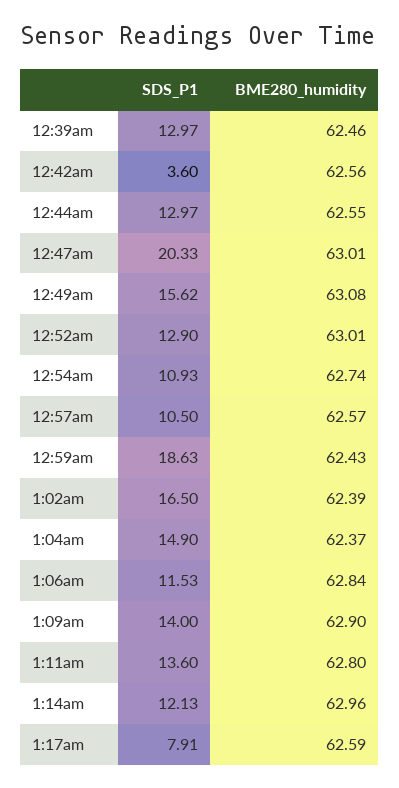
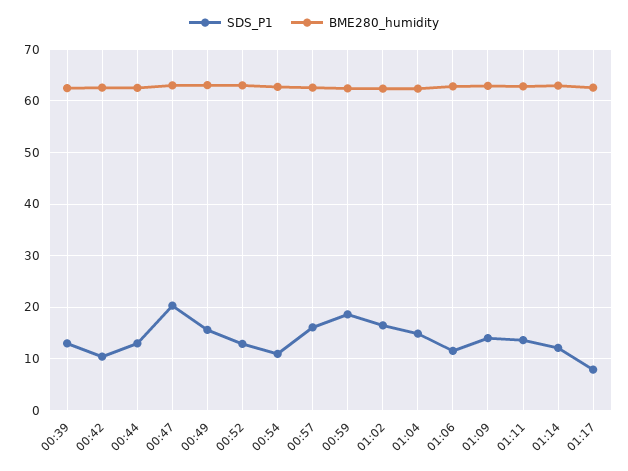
  {
    "SDS_P1": {
      "12:39am": 12.97,
-     "12:42am": 3.6,
+     "12:42am": 10,
      "12:44am": 12.97,
      "12:47am": 20.33,
      "12:49am": 15.62,
      "12:52am": 12.9,
      "12:54am": 10.93,
-     "12:57am": 10.5,
+     "12:57am": 16,
      "12:59am": 18.63,
      "1:02am": 16.5,
      "1:04am": 14.9,
      "1:06am": 11.53,
      "1:09am": 14,
      "1:11am": 13.6,
      "1:14am": 12.13,
      "1:17am": 7.91
    },
    "BME280_humidity": {
      "12:39am": 62.46,
      "12:42am": 62.56,
      "12:44am": 62.55,
      "12:47am": 63.01,
      "12:49am": 63.08,
      "12:52am": 63.01,
      "12:54am": 62.74,
      "12:57am": 62.57,
      "12:59am": 62.43,
      "1:02am": 62.39,
      "1:04am": 62.37,
      "1:06am": 62.84,
      "1:09am": 62.9,
      "1:11am": 62.8,
      "1:14am": 62.96,
      "1:17am": 62.59
    }
  }

